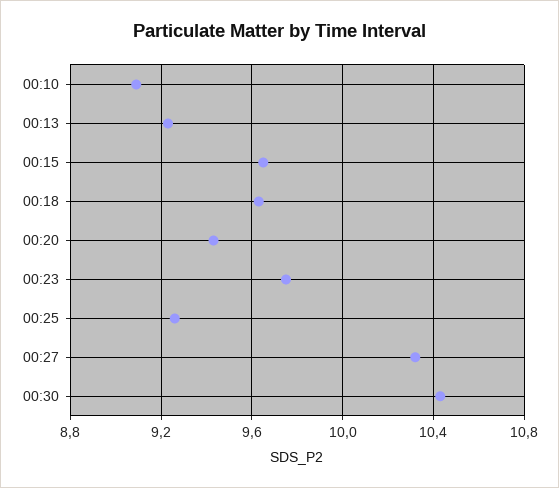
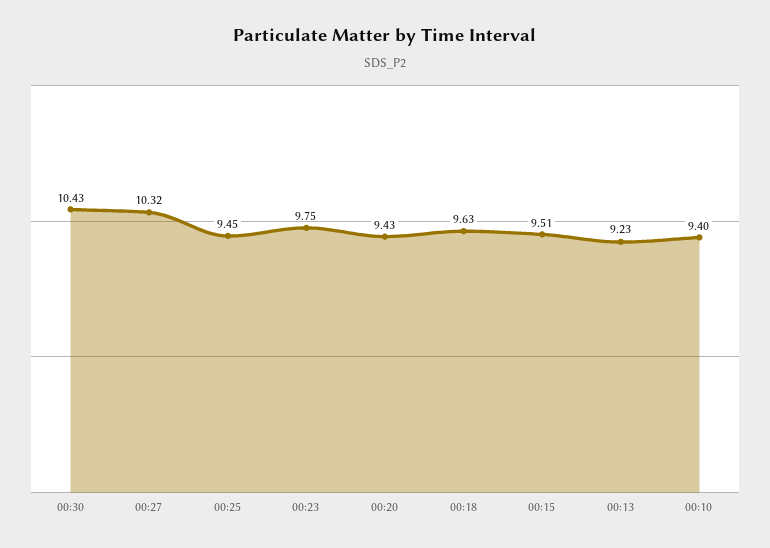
  {
-   "00:10": 9.1,
+   "00:10": 9.4,
    "00:13": 9.23,
-   "00:15": 9.65,
+   "00:15": 9.51,
    "00:18": 9.63,
    "00:20": 9.43,
    "00:23": 9.75,
-   "00:25": 9.25,
+   "00:25": 9.45,
    "00:27": 10.32,
    "00:30": 10.43
  }

